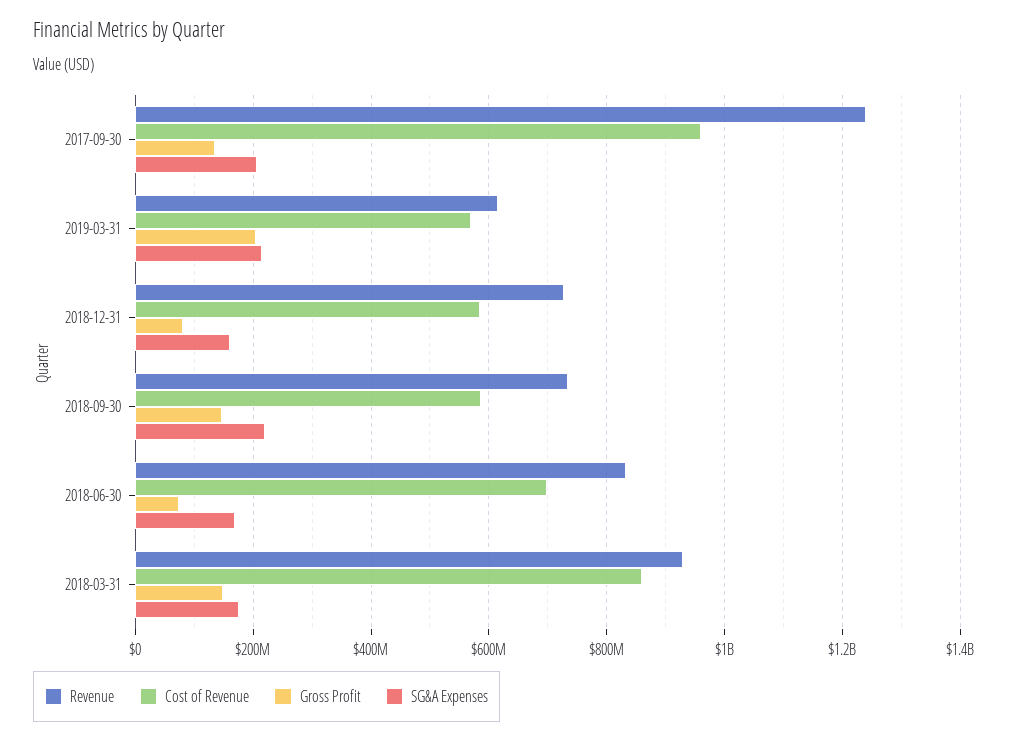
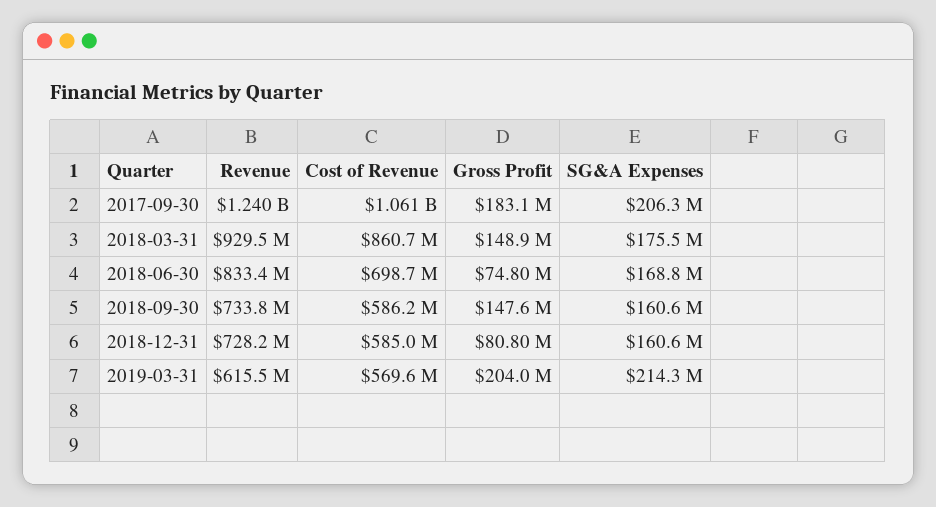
  {
    "Revenue": {
      "2017-09-30": 1240000000,
      "2019-03-31": 615500000,
      "2018-12-31": 728200000,
      "2018-09-30": 733800000,
      "2018-06-30": 833400000,
      "2018-03-31": 929500000
    },
    "Cost of Revenue": {
-     "2017-09-30": 960000000,
+     "2017-09-30": 1061000000,
      "2019-03-31": 569600000,
      "2018-12-31": 585000000,
      "2018-09-30": 586200000,
      "2018-06-30": 698700000,
      "2018-03-31": 860700000
    },
    "Gross Profit": {
-     "2017-09-30": 140000000,
+     "2017-09-30": 183100000,
      "2019-03-31": 204000000,
      "2018-12-31": 80800000,
      "2018-09-30": 147600000,
      "2018-06-30": 74800000,
      "2018-03-31": 148900000
    },
    "SG&A Expenses": {
      "2017-09-30": 206300000,
      "2019-03-31": 214300000,
      "2018-12-31": 160600000,
-     "2018-09-30": 220000000,
+     "2018-09-30": 160600000,
      "2018-06-30": 168800000,
      "2018-03-31": 175500000
    }
  }

